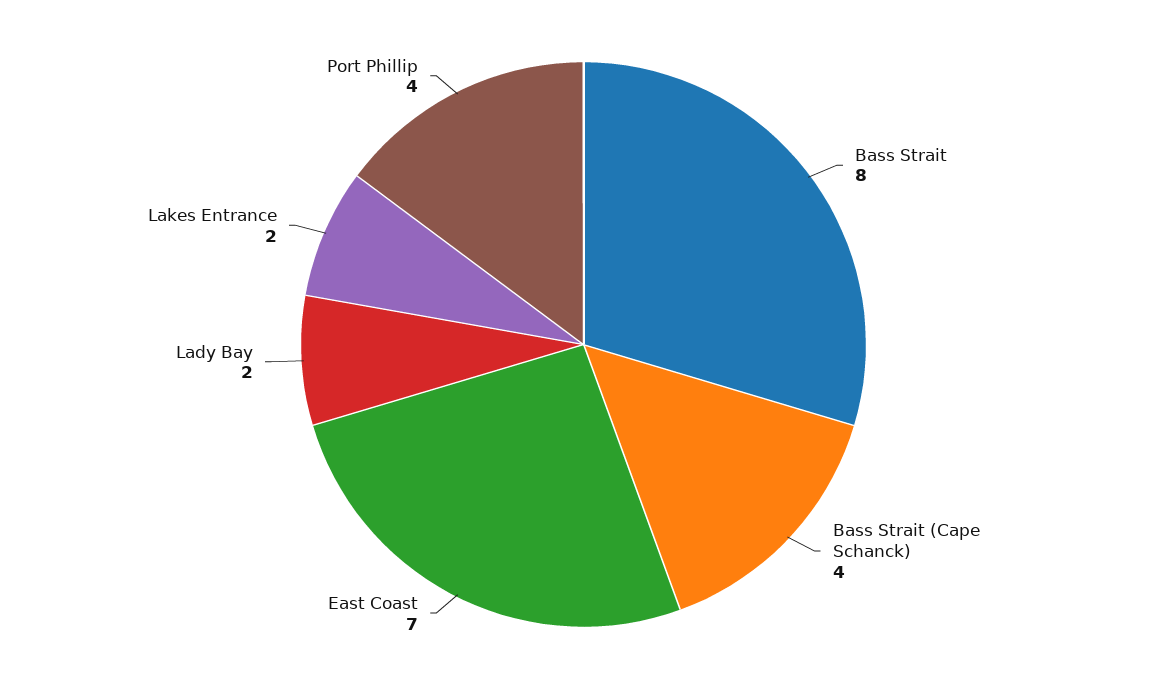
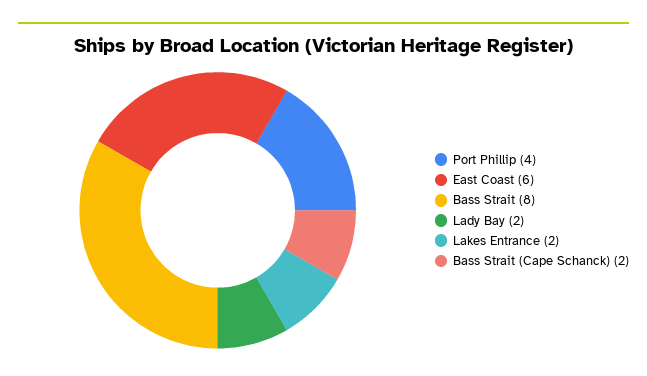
  {
    "Bass Strait": 8,
-   "Bass Strait (Cape Schanck)": 4,
+   "Bass Strait (Cape Schanck)": 2,
-   "East Coast": 7,
+   "East Coast": 6,
    "Lady Bay": 2,
    "Lakes Entrance": 2,
    "Port Phillip": 4
  }

